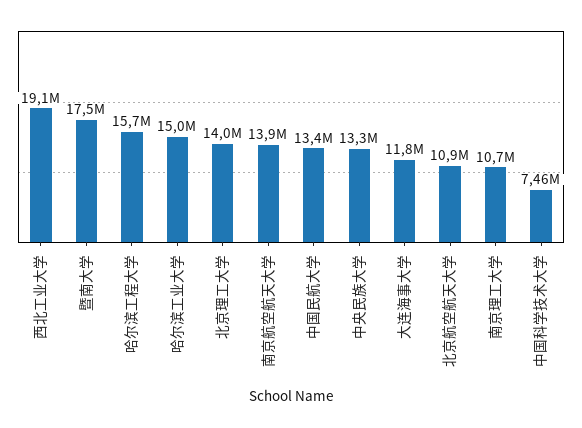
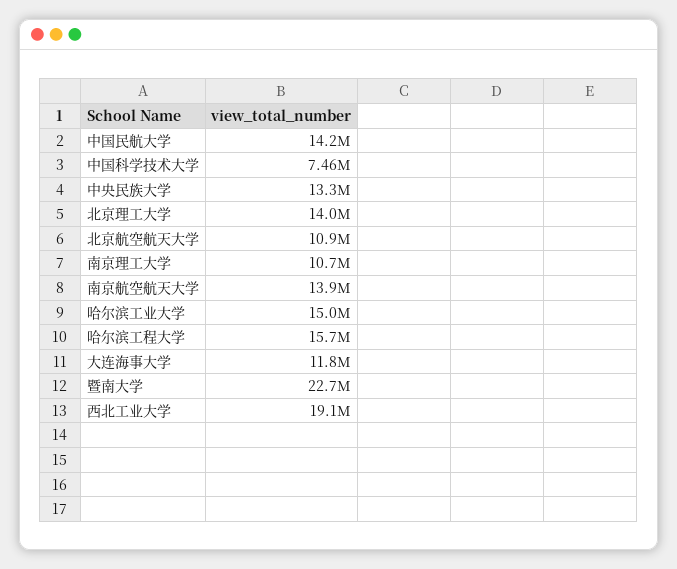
  {
    "西北工业大学": 19100000,
-   "暨南大学": 17500000,
+   "暨南大学": 22700000,
    "哈尔滨工程大学": 15700000,
    "哈尔滨工业大学": 15000000,
    "北京理工大学": 14000000,
    "南京航空航天大学": 13900000,
-   "中国民航大学": 13400000,
+   "中国民航大学": 14200000,
    "中央民族大学": 13300000,
    "大连海事大学": 11800000,
    "北京航空航天大学": 10900000,
    "南京理工大学": 10700000,
    "中国科学技术大学": 7460000
  }

